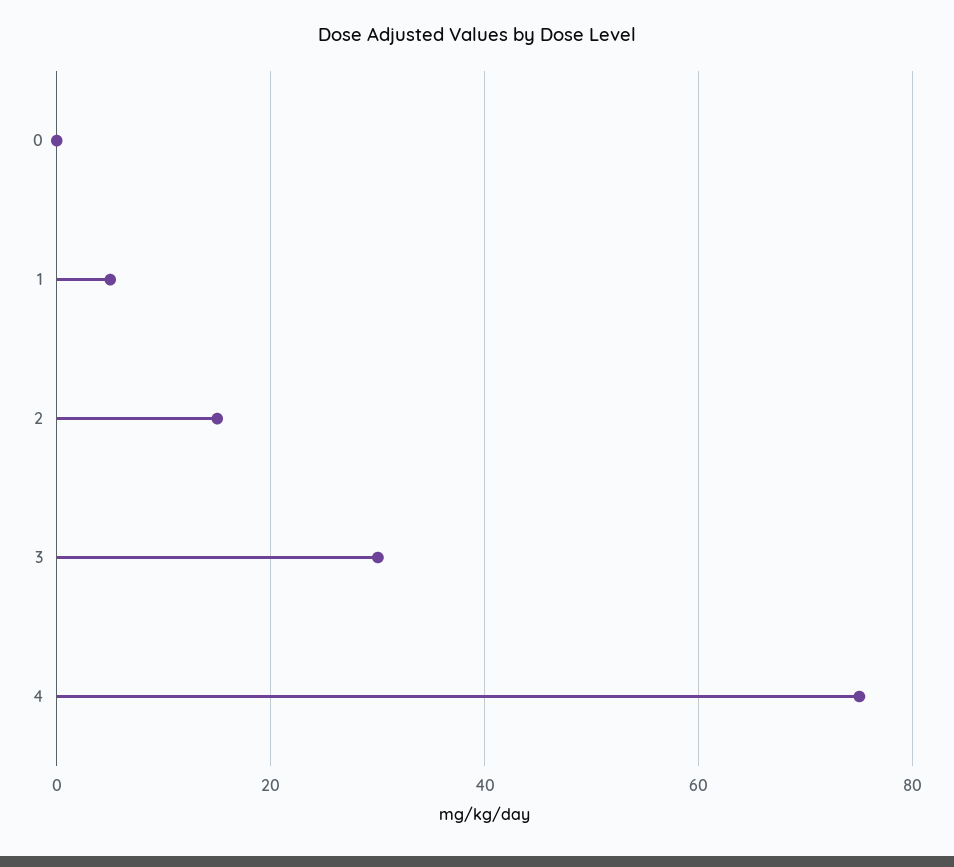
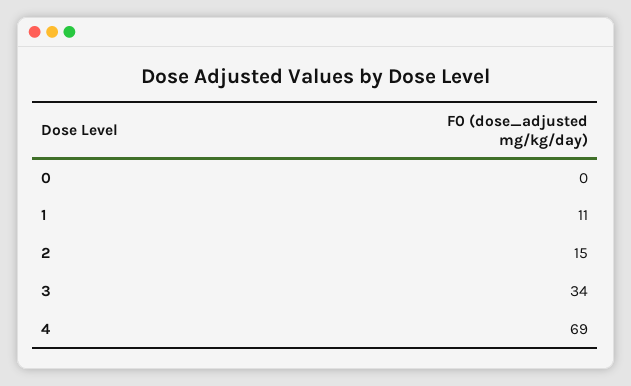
  {
    "0": 0,
-   "1": 5,
+   "1": 11,
    "2": 15,
-   "3": 30,
+   "3": 34,
-   "4": 75
+   "4": 69
  }

